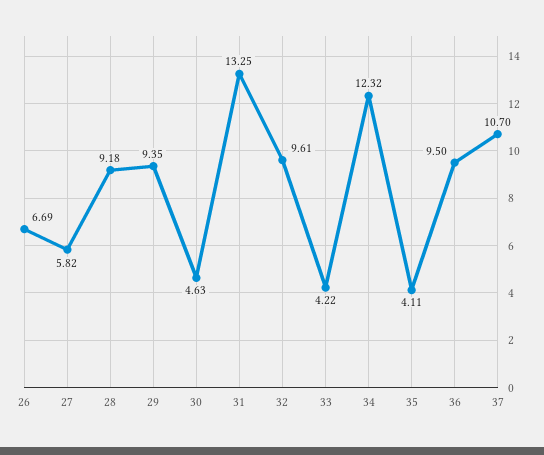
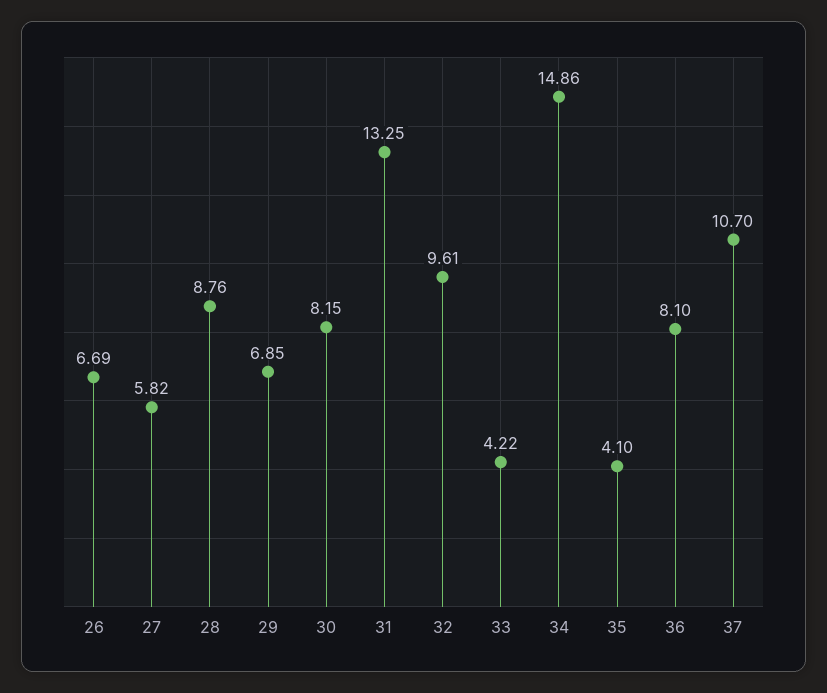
  {
    "26": 6.69,
    "27": 5.82,
-   "28": 9.18,
+   "28": 8.76,
-   "29": 9.35,
+   "29": 6.85,
-   "30": 4.63,
+   "30": 8.15,
    "31": 13.25,
    "32": 9.61,
    "33": 4.22,
-   "34": 12.32,
+   "34": 14.86,
-   "35": 4.11,
+   "35": 4.1,
-   "36": 9.5,
+   "36": 8.1,
    "37": 10.7
  }

